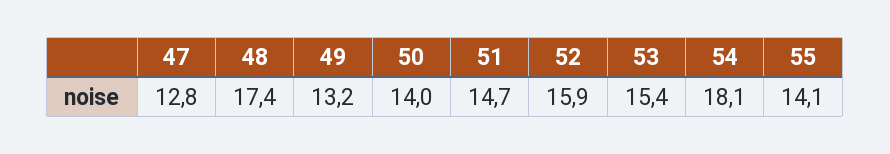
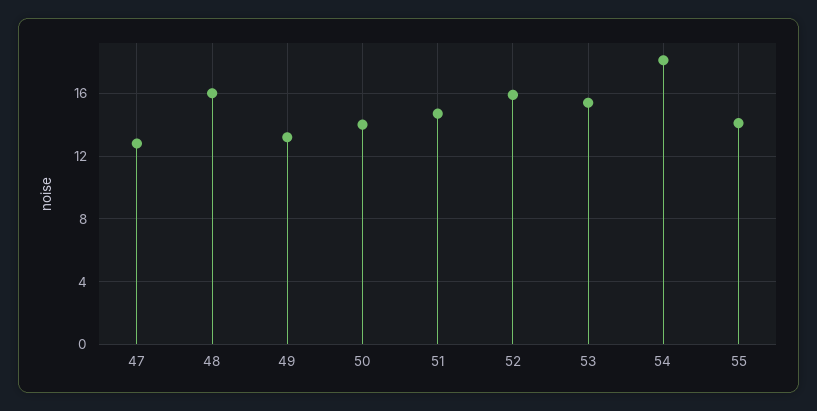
  {
    "47": 12.8,
-   "48": 17.4,
+   "48": 16,
    "49": 13.2,
    "50": 14,
    "51": 14.7,
    "52": 15.9,
    "53": 15.4,
    "54": 18.1,
    "55": 14.1
  }

